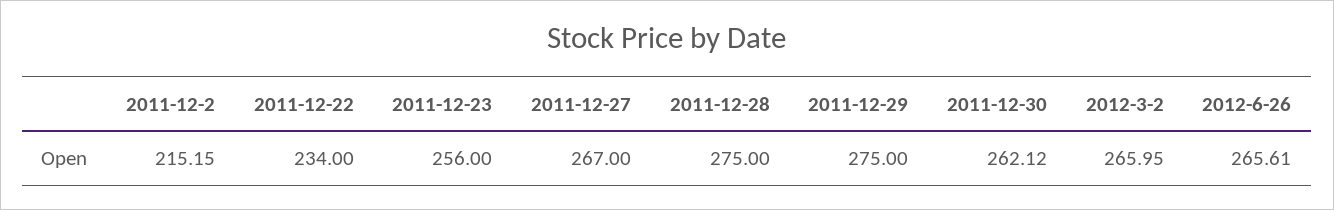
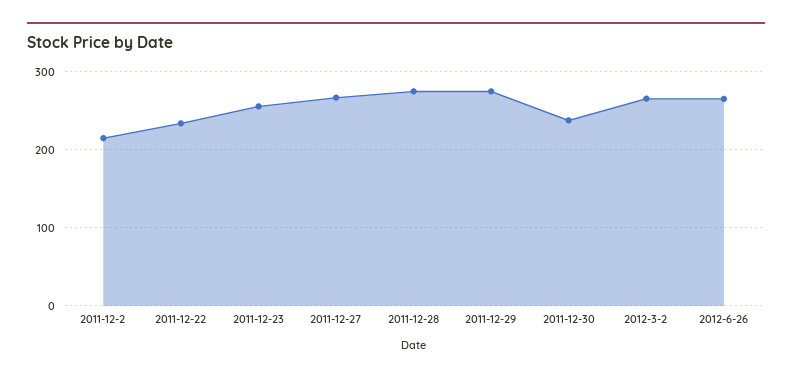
  {
    "2011-12-2": 215.15,
    "2011-12-22": 234,
    "2011-12-23": 256,
    "2011-12-27": 267,
    "2011-12-28": 275,
    "2011-12-29": 275,
-   "2011-12-30": 262.12,
+   "2011-12-30": 240,
    "2012-3-2": 265.95,
    "2012-6-26": 265.61
  }

